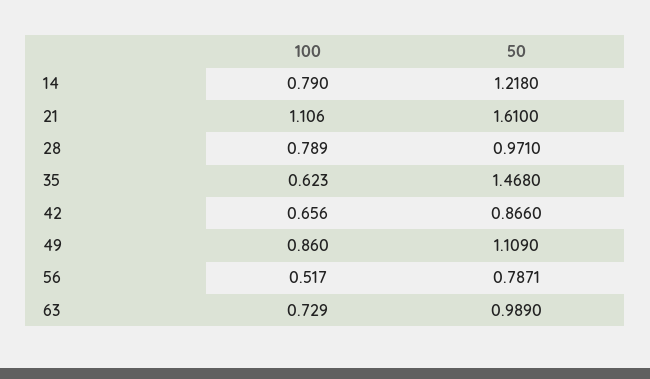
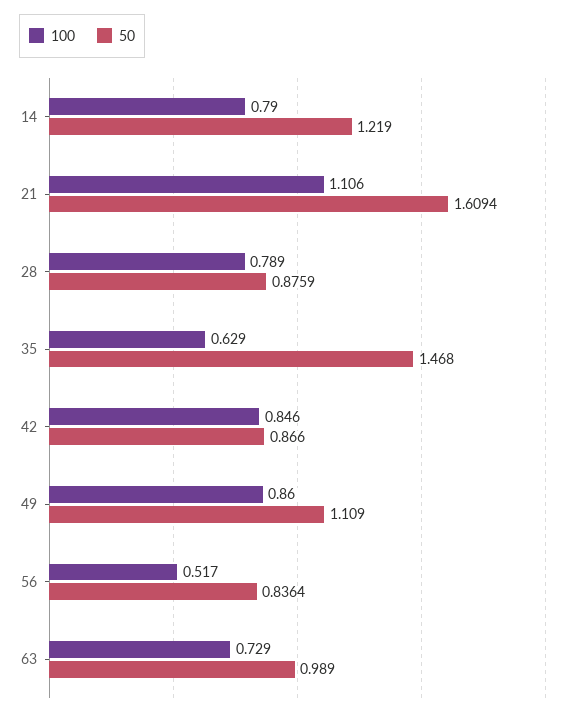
  {
    "100": {
      "14": 0.79,
      "21": 1.106,
      "28": 0.789,
-     "35": 0.623,
+     "35": 0.629,
-     "42": 0.656,
+     "42": 0.846,
      "49": 0.86,
      "56": 0.517,
      "63": 0.729
    },
    "50": {
-     "14": 1.218,
+     "14": 1.219,
-     "21": 1.61,
+     "21": 1.6094,
-     "28": 0.971,
+     "28": 0.8759,
      "35": 1.468,
      "42": 0.866,
      "49": 1.109,
-     "56": 0.7871,
+     "56": 0.8364,
      "63": 0.989
    }
  }

